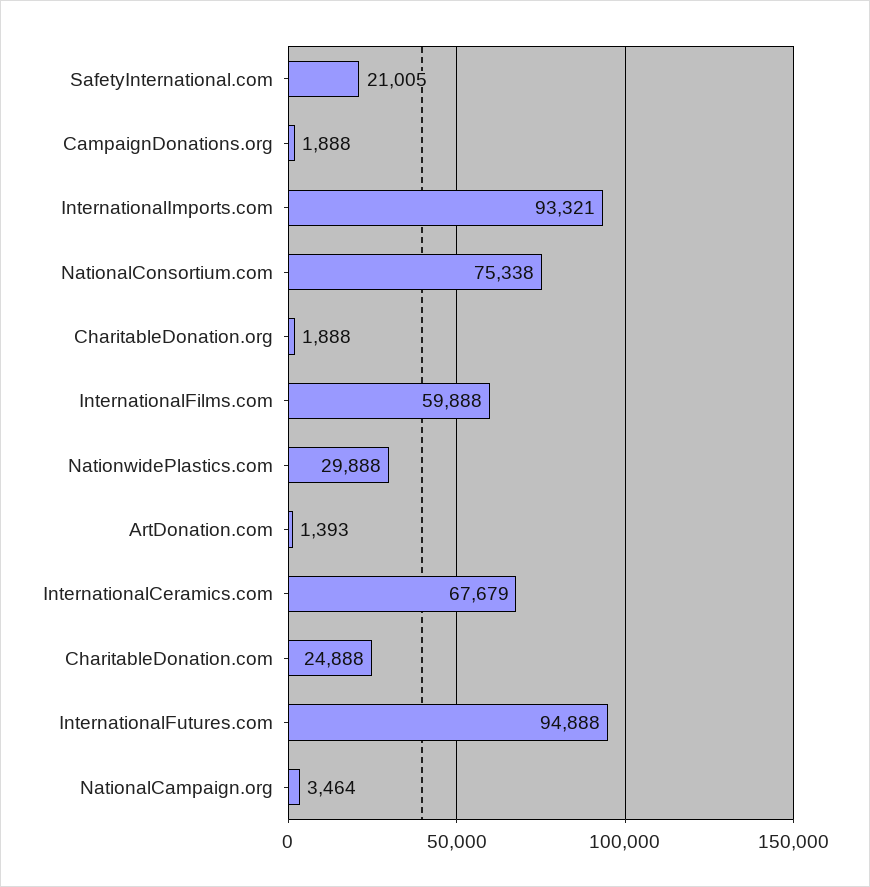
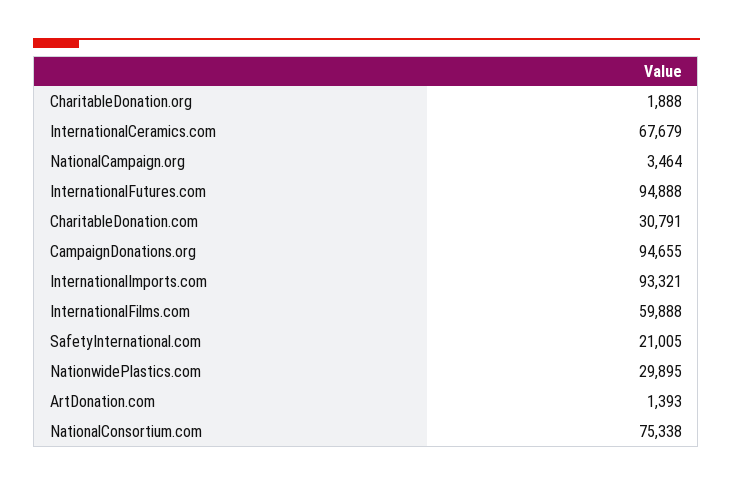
  {
    "SafetyInternational.com": 21005,
-   "CampaignDonations.org": 1888,
+   "CampaignDonations.org": 94655,
    "InternationalImports.com": 93321,
    "NationalConsortium.com": 75338,
    "CharitableDonation.org": 1888,
    "InternationalFilms.com": 59888,
-   "NationwidePlastics.com": 29888,
+   "NationwidePlastics.com": 29895,
    "ArtDonation.com": 1393,
    "InternationalCeramics.com": 67679,
-   "CharitableDonation.com": 24888,
+   "CharitableDonation.com": 30791,
    "InternationalFutures.com": 94888,
    "NationalCampaign.org": 3464
  }

